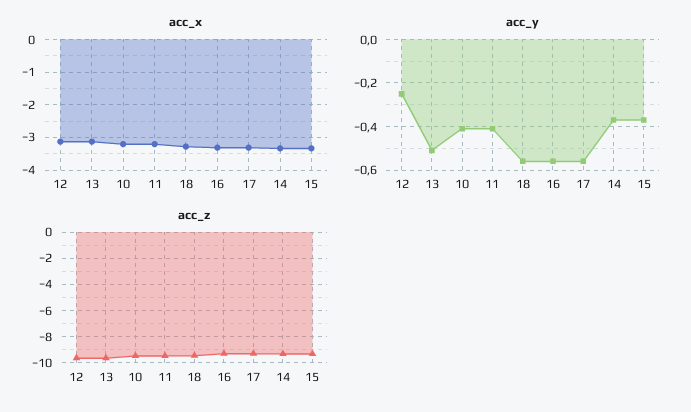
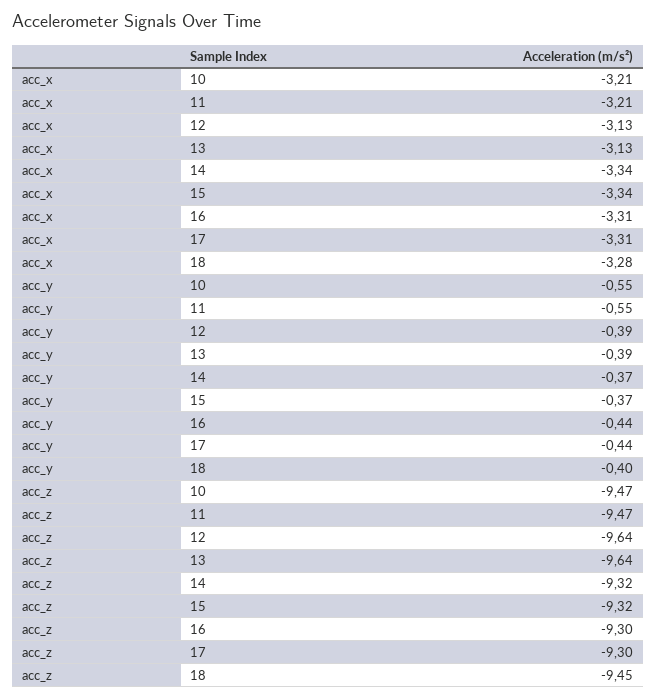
  {
    "acc_x": {
      "12": -3.13,
      "13": -3.13,
      "10": -3.21,
      "11": -3.21,
      "18": -3.28,
      "16": -3.31,
      "17": -3.31,
      "14": -3.34,
      "15": -3.34
    },
    "acc_y": {
-     "12": -0.25,
+     "12": -0.39,
-     "13": -0.5,
+     "13": -0.39,
-     "10": -0.4,
+     "10": -0.55,
-     "11": -0.4,
+     "11": -0.55,
-     "18": -0.55,
+     "18": -0.4,
-     "16": -0.55,
+     "16": -0.44,
-     "17": -0.55,
+     "17": -0.44,
      "14": -0.37,
      "15": -0.37
    },
    "acc_z": {
      "12": -9.64,
      "13": -9.64,
      "10": -9.47,
      "11": -9.47,
      "18": -9.45,
      "16": -9.3,
      "17": -9.3,
      "14": -9.32,
      "15": -9.32
    }
  }

